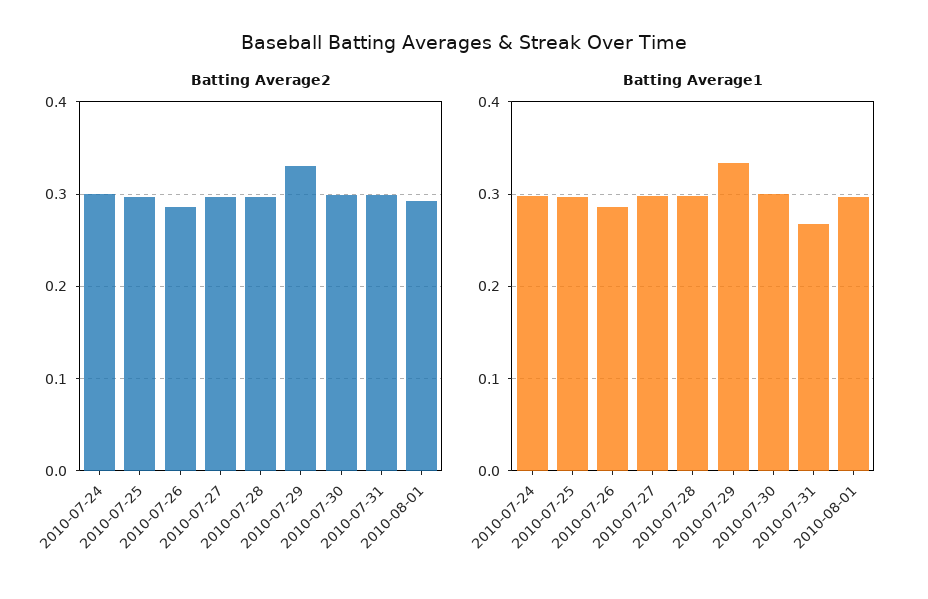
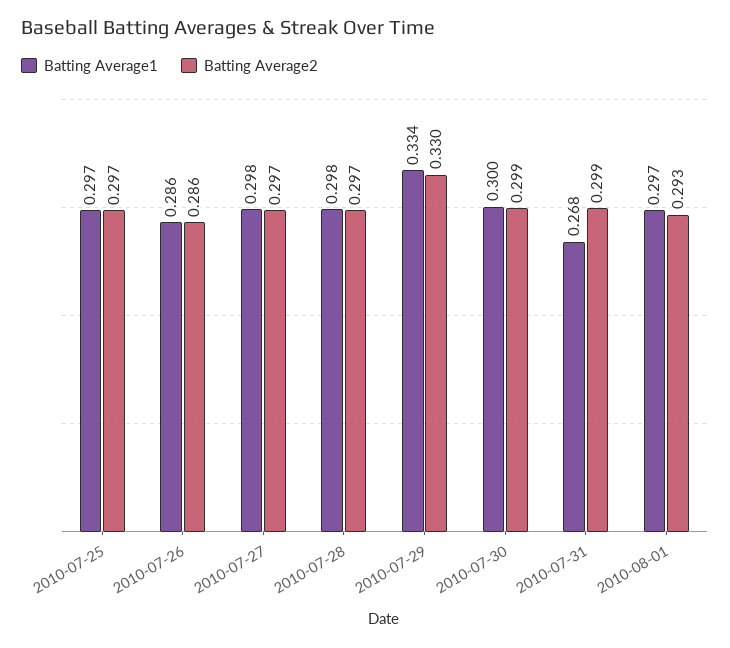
  {
    "Batting Average2": {
-     "2010-07-24": 0.3,
      "2010-07-25": 0.297,
      "2010-07-26": 0.286,
      "2010-07-27": 0.297,
      "2010-07-28": 0.297,
      "2010-07-29": 0.33,
      "2010-07-30": 0.299,
      "2010-07-31": 0.299,
      "2010-08-01": 0.293
    },
    "Batting Average1": {
-     "2010-07-24": 0.3,
      "2010-07-25": 0.297,
      "2010-07-26": 0.286,
      "2010-07-27": 0.298,
      "2010-07-28": 0.298,
      "2010-07-29": 0.334,
      "2010-07-30": 0.3,
      "2010-07-31": 0.268,
      "2010-08-01": 0.297
    }
  }

